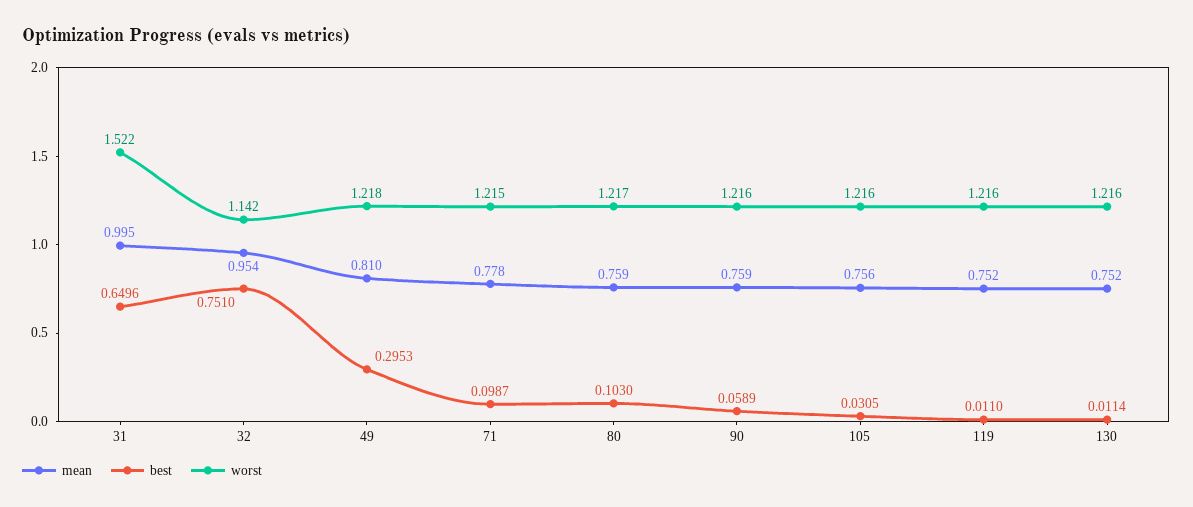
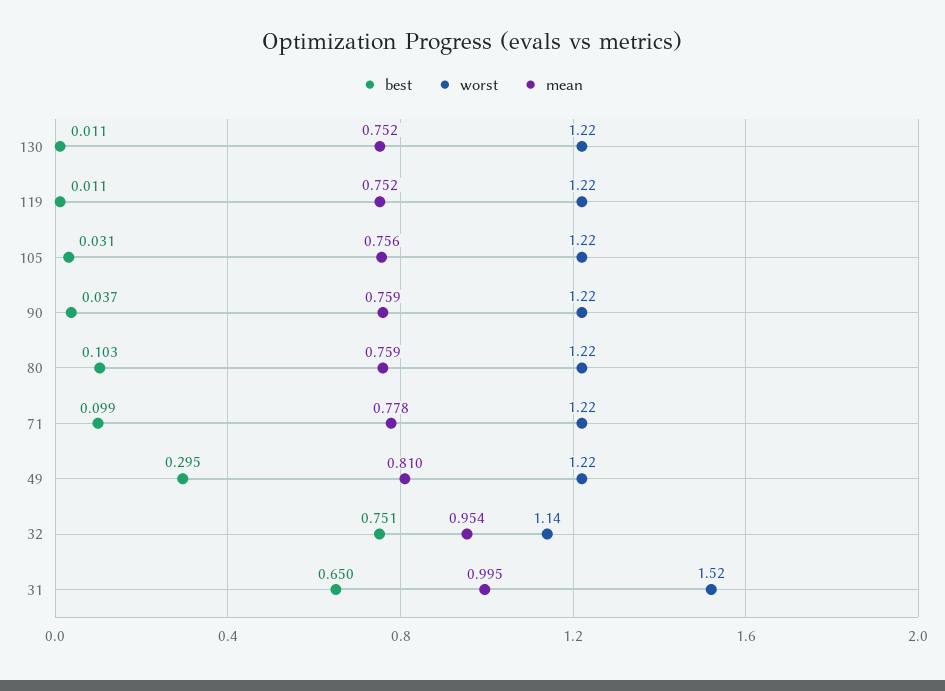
  {
    "mean": {
      "31": 0.995,
      "32": 0.954,
      "49": 0.81,
      "71": 0.778,
      "80": 0.759,
      "90": 0.759,
      "105": 0.756,
      "119": 0.752,
      "130": 0.752
    },
    "best": {
      "31": 0.6496,
      "32": 0.751,
      "49": 0.2953,
      "71": 0.0987,
      "80": 0.103,
-     "90": 0.0589,
+     "90": 0.037,
      "105": 0.0305,
      "119": 0.011,
      "130": 0.0114
    },
    "worst": {
      "31": 1.522,
      "32": 1.142,
      "49": 1.218,
      "71": 1.215,
      "80": 1.217,
      "90": 1.216,
      "105": 1.216,
      "119": 1.216,
      "130": 1.216
    }
  }

